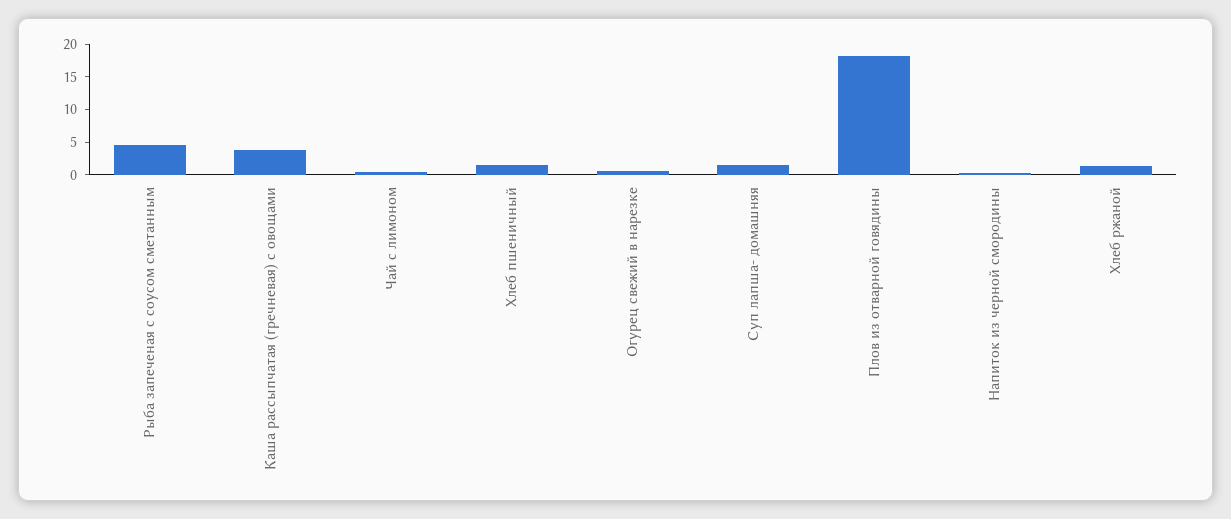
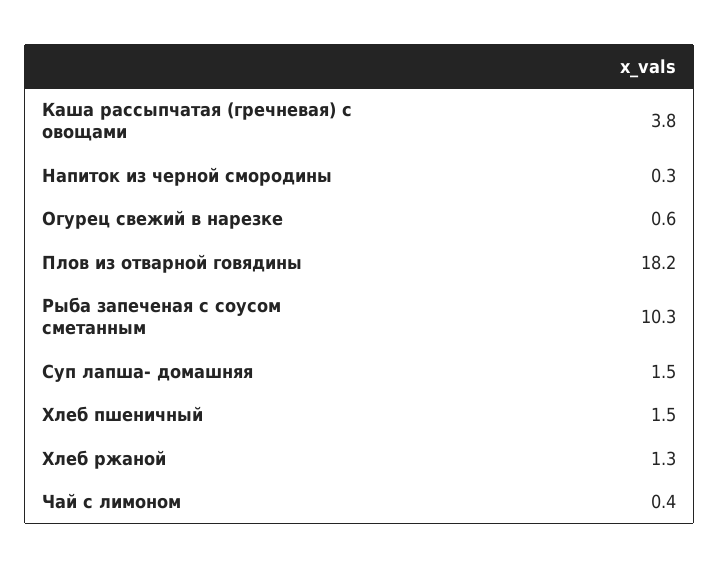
  {
-   "Рыба запеченая с соусом сметанным": 5,
+   "Рыба запеченая с соусом сметанным": 10.3,
    "Каша рассыпчатая (гречневая) с овощами": 3.8,
    "Чай с лимоном": 0.4,
    "Хлеб пшеничный": 1.5,
    "Огурец свежий в нарезке": 0.6,
    "Суп лапша- домашняя": 1.5,
    "Плов из отварной говядины": 18.2,
    "Напиток из черной смородины": 0.3,
    "Хлеб ржаной": 1.3
  }

